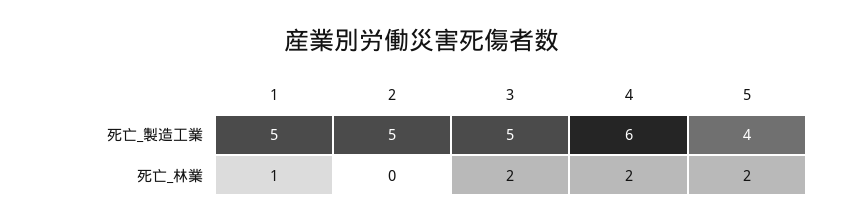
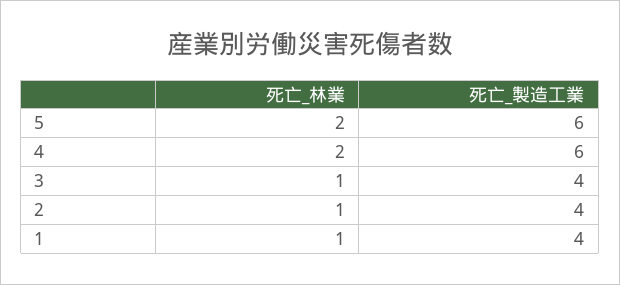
  {
    "1": {
-     "死亡_製造工業": 5,
+     "死亡_製造工業": 4,
      "死亡_林業": 1
    },
    "2": {
-     "死亡_製造工業": 5,
+     "死亡_製造工業": 4,
-     "死亡_林業": 0
+     "死亡_林業": 1
    },
    "3": {
-     "死亡_製造工業": 5,
+     "死亡_製造工業": 4,
-     "死亡_林業": 2
+     "死亡_林業": 1
    },
    "4": {
      "死亡_製造工業": 6,
      "死亡_林業": 2
    },
    "5": {
-     "死亡_製造工業": 4,
+     "死亡_製造工業": 6,
      "死亡_林業": 2
    }
  }

